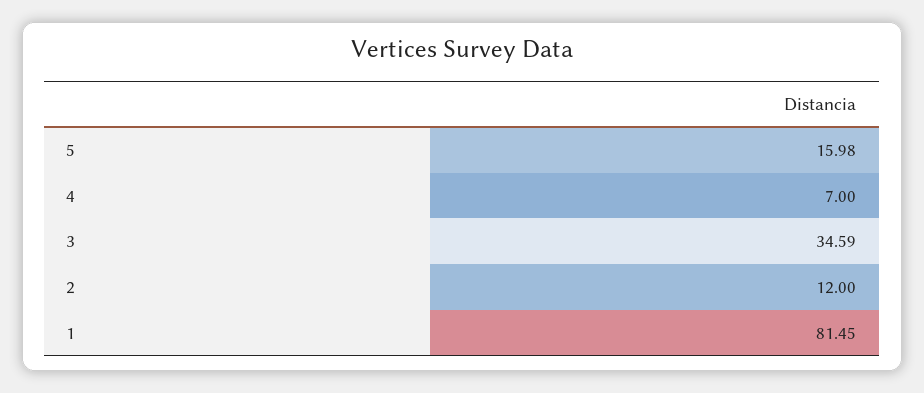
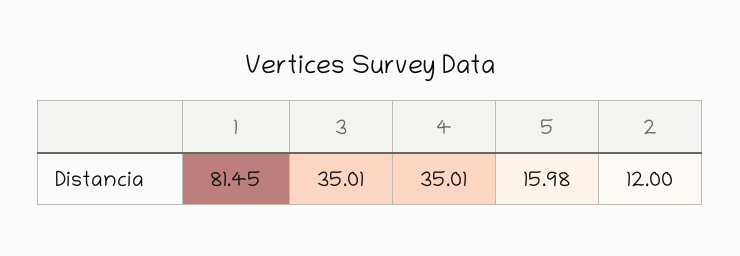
  {
    "5": 15.98,
-   "4": 7,
+   "4": 35.01,
-   "3": 34.59,
+   "3": 35.01,
    "2": 12,
    "1": 81.45
  }

